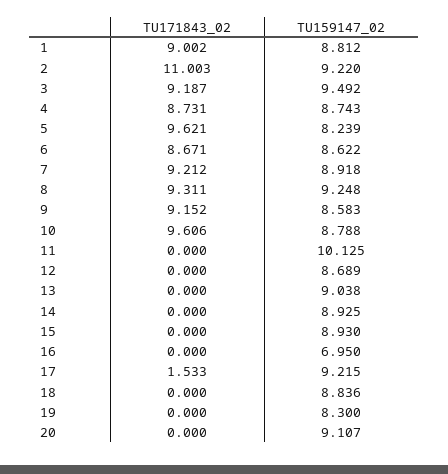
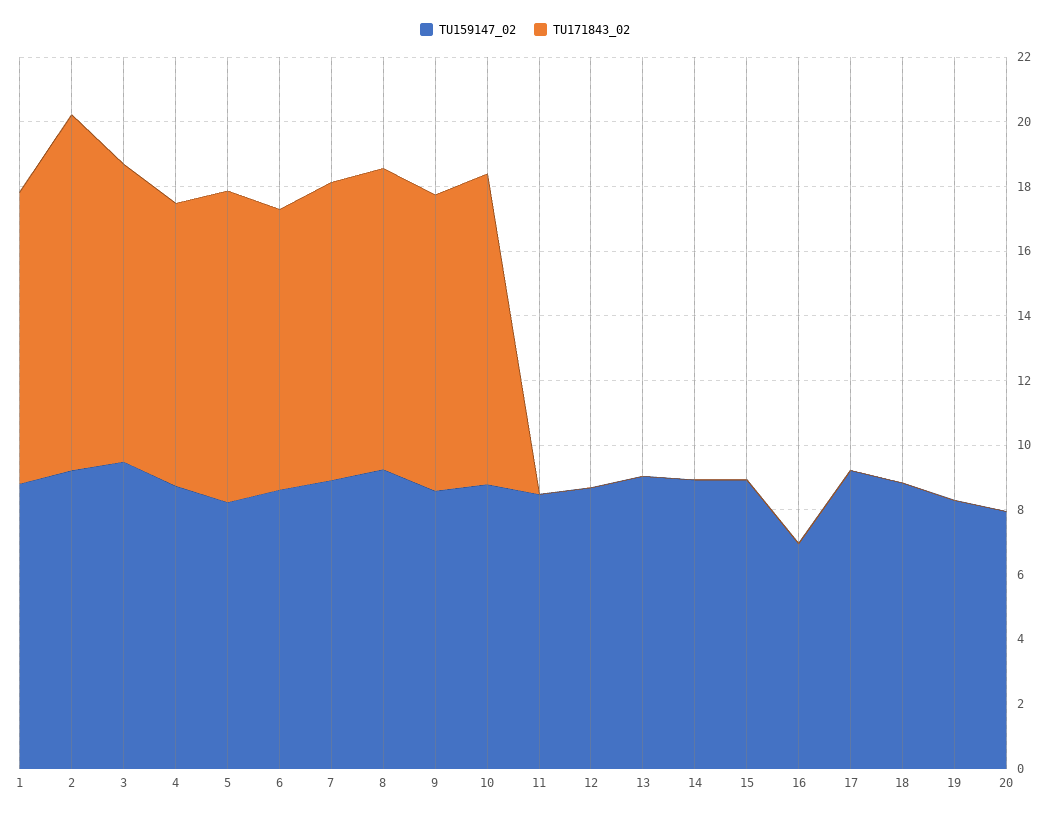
  {
    "TU171843_02": {
      "1": 9.002,
      "2": 11.003,
      "3": 9.187,
      "4": 8.731,
      "5": 9.621,
      "6": 8.671,
      "7": 9.212,
      "8": 9.311,
      "9": 9.152,
      "10": 9.606,
      "11": 0,
      "12": 0,
      "13": 0,
      "14": 0,
      "15": 0,
      "16": 0,
-     "17": 1.533,
+     "17": 0,
      "18": 0,
      "19": 0,
      "20": 0
    },
    "TU159147_02": {
      "1": 8.812,
      "2": 9.22,
      "3": 9.492,
      "4": 8.743,
      "5": 8.239,
      "6": 8.622,
      "7": 8.918,
      "8": 9.248,
      "9": 8.583,
      "10": 8.788,
-     "11": 10.125,
+     "11": 8.5,
      "12": 8.689,
      "13": 9.038,
      "14": 8.925,
      "15": 8.93,
      "16": 6.95,
      "17": 9.215,
      "18": 8.836,
      "19": 8.3,
-     "20": 9.107
+     "20": 8
    }
  }

